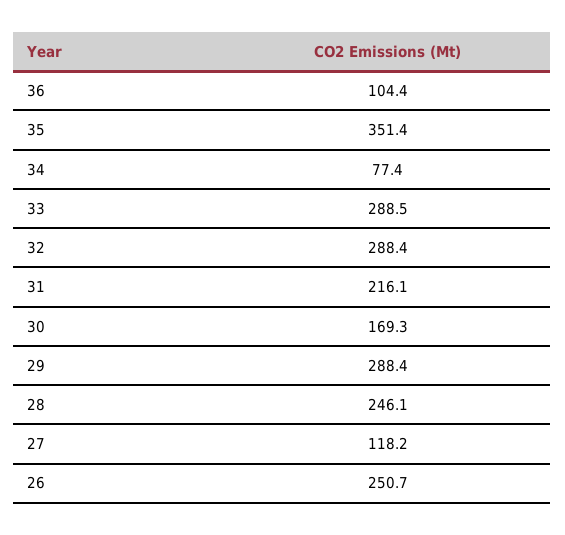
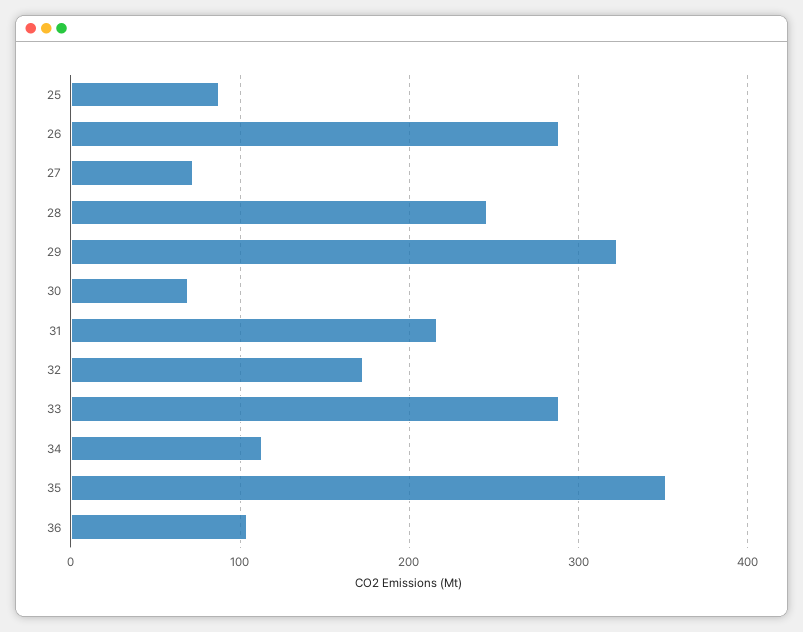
  {
    "36": 104.4,
    "35": 351.4,
-   "34": 77.4,
+   "34": 110,
    "33": 288.5,
-   "32": 288.4,
+   "32": 170,
    "31": 216.1,
-   "30": 169.3,
+   "30": 70,
-   "29": 288.4,
+   "29": 320,
    "28": 246.1,
-   "27": 118.2,
+   "27": 70,
-   "26": 250.7
+   "26": 290,
+   "25": 90
  }

